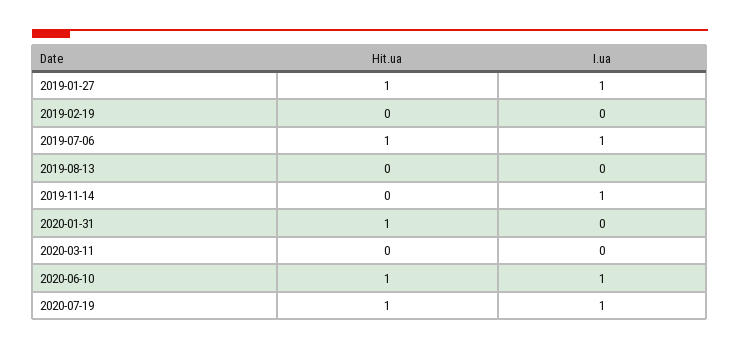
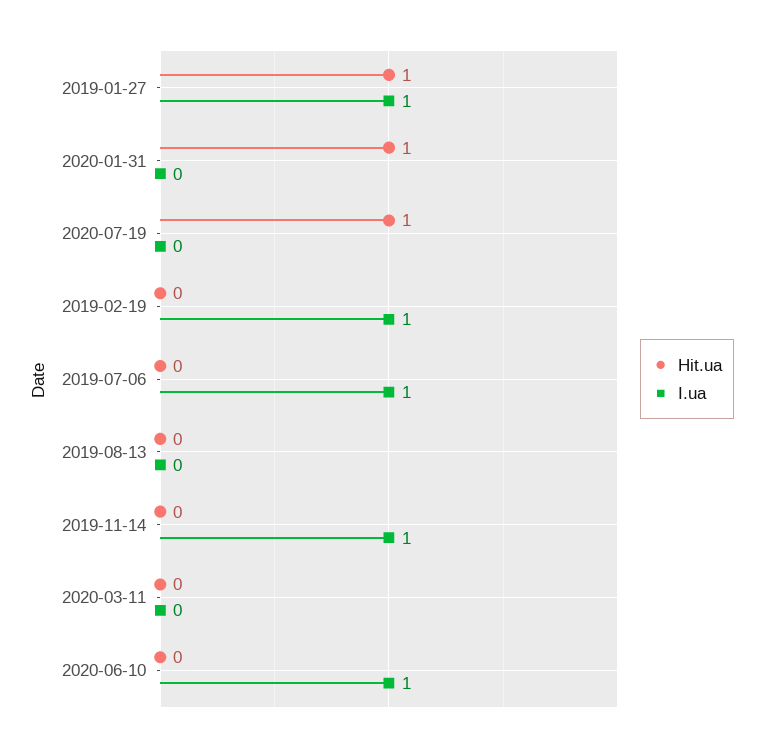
  {
    "Hit.ua": {
      "2019-01-27": 1,
      "2019-02-19": 0,
-     "2019-07-06": 1,
+     "2019-07-06": 0,
      "2019-08-13": 0,
      "2019-11-14": 0,
      "2020-01-31": 1,
      "2020-03-11": 0,
-     "2020-06-10": 1,
+     "2020-06-10": 0,
      "2020-07-19": 1
    },
    "I.ua": {
      "2019-01-27": 1,
-     "2019-02-19": 0,
+     "2019-02-19": 1,
      "2019-07-06": 1,
      "2019-08-13": 0,
      "2019-11-14": 1,
      "2020-01-31": 0,
      "2020-03-11": 0,
      "2020-06-10": 1,
-     "2020-07-19": 1
+     "2020-07-19": 0
    }
  }

